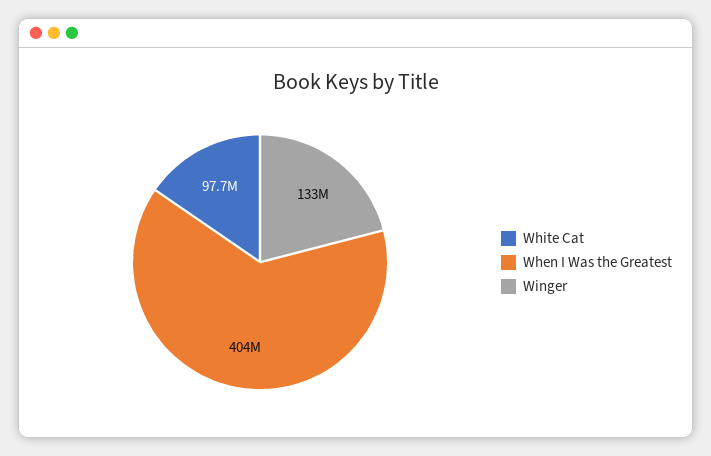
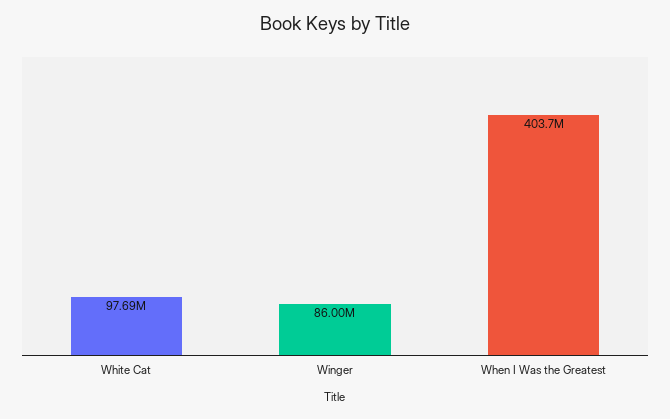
  {
    "White Cat": 97690000,
    "When I Was the Greatest": 403700000,
-   "Winger": 133000000
+   "Winger": 86000000
  }

